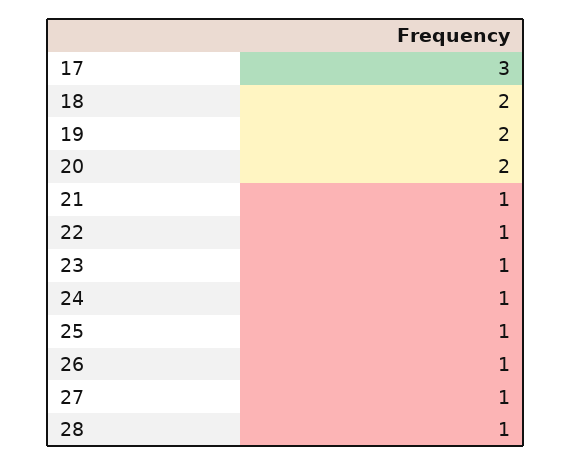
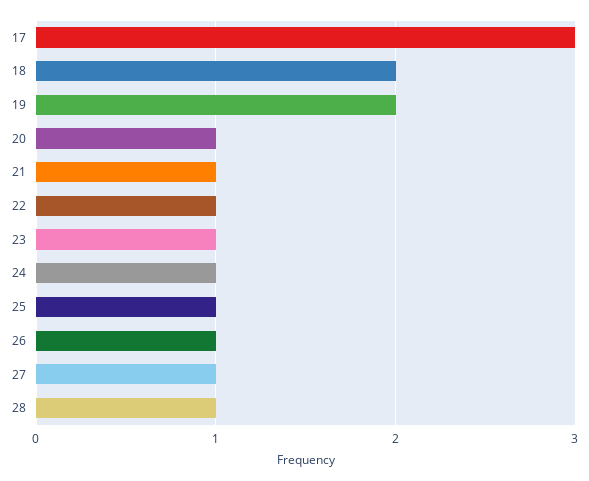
  {
    "17": 3,
    "18": 2,
    "19": 2,
-   "20": 2,
+   "20": 1,
    "21": 1,
    "22": 1,
    "23": 1,
    "24": 1,
    "25": 1,
    "26": 1,
    "27": 1,
    "28": 1
  }

